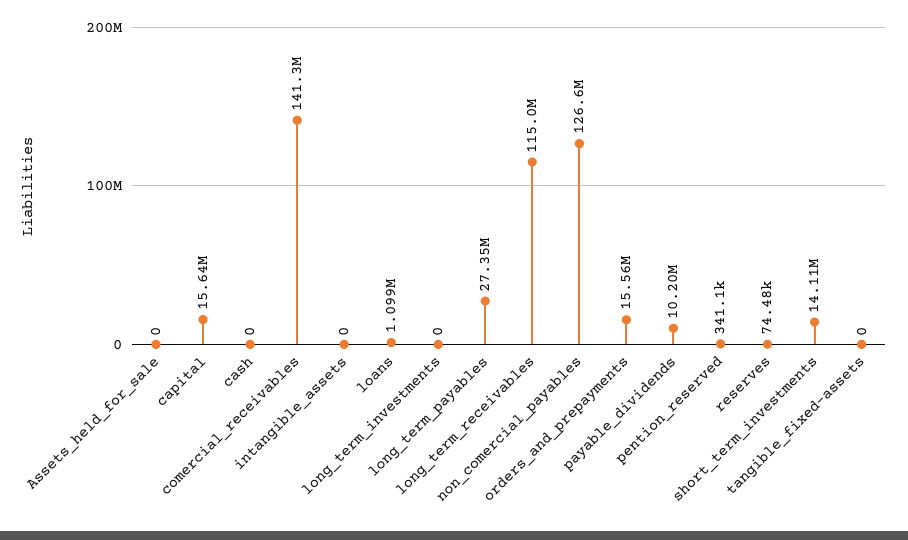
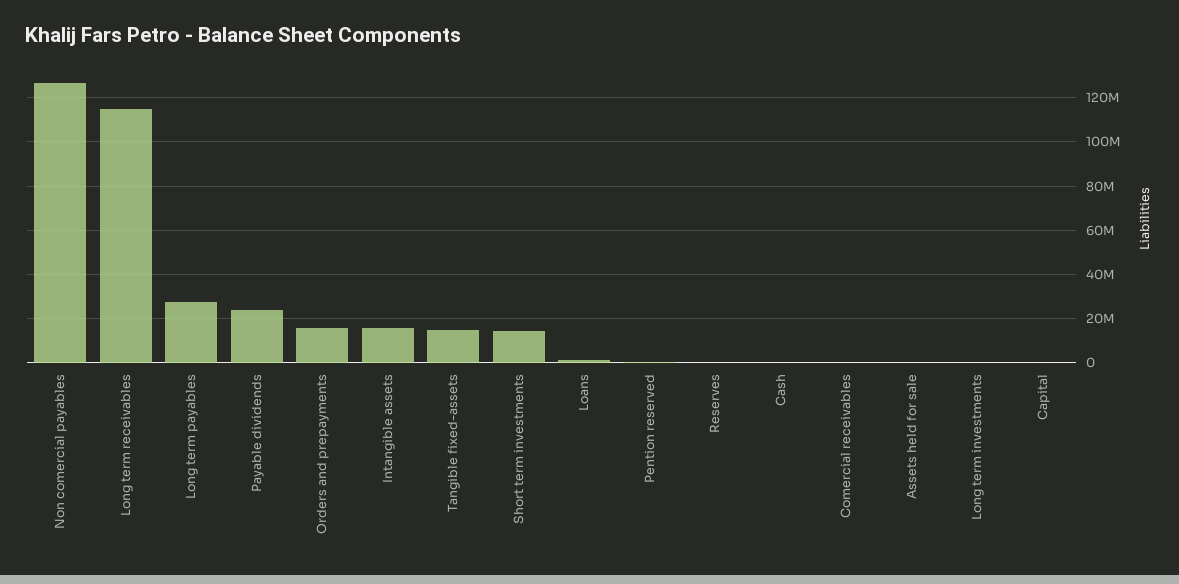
  {
    "Assets_held_for_sale": 0,
-   "capital": 15640000,
+   "capital": 0,
    "cash": 0,
-   "comercial_receivables": 141300000,
+   "comercial_receivables": 0,
-   "intangible_assets": 0,
+   "intangible_assets": 15000000,
    "loans": 1099000,
    "long_term_investments": 0,
    "long_term_payables": 27350000,
    "long_term_receivables": 115000000,
    "non_comercial_payables": 126600000,
    "orders_and_prepayments": 15560000,
-   "payable_dividends": 10200000,
+   "payable_dividends": 25000000,
    "pention_reserved": 341100,
    "reserves": 74480,
    "short_term_investments": 14110000,
-   "tangible_fixed-assets": 0
+   "tangible_fixed-assets": 15000000
  }

